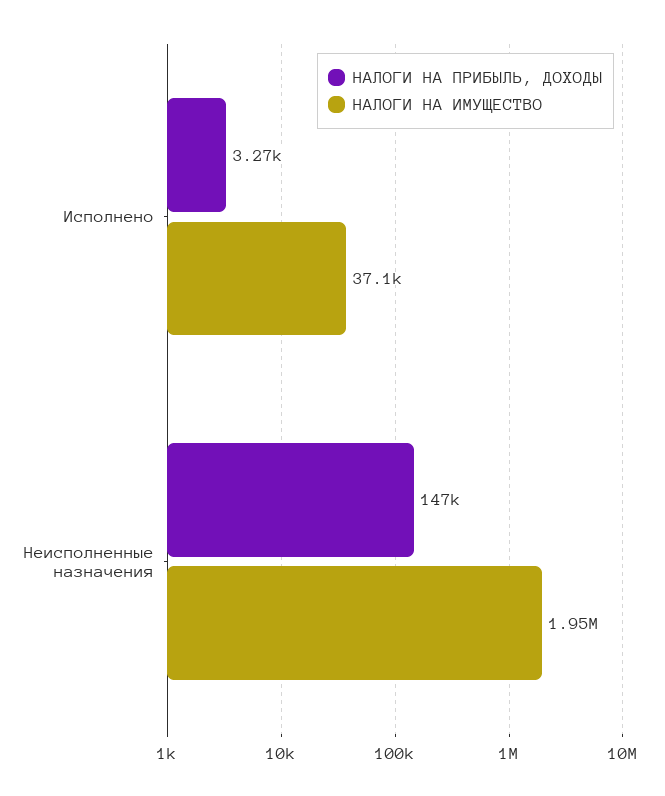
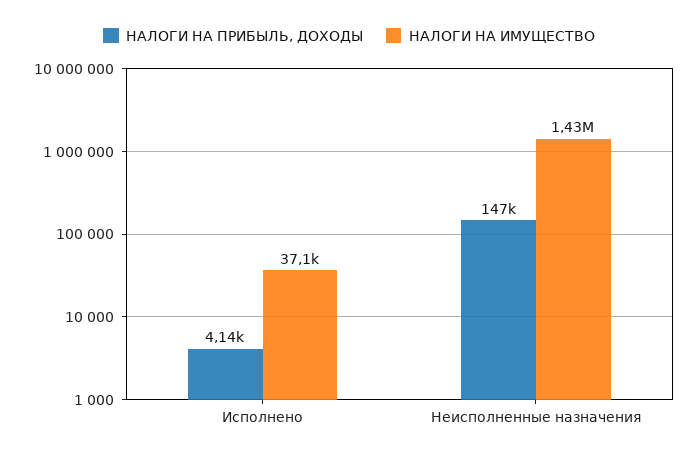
  {
    "НАЛОГИ НА ПРИБЫЛЬ, ДОХОДЫ": {
-     "Исполнено": 3270,
+     "Исполнено": 4140,
      "Неисполненные назначения": 147000
    },
    "НАЛОГИ НА ИМУЩЕСТВО": {
      "Исполнено": 37100,
-     "Неисполненные назначения": 1950000
+     "Неисполненные назначения": 1430000
    }
  }

